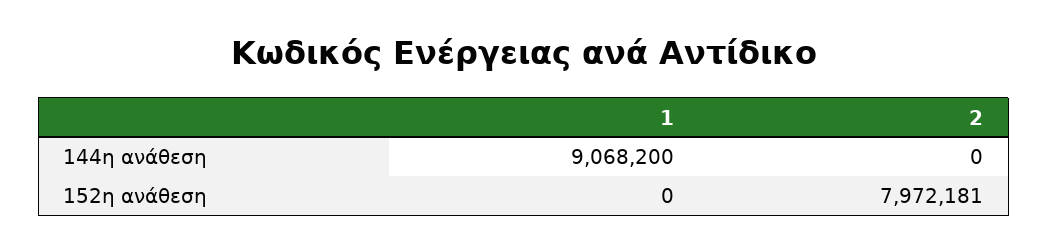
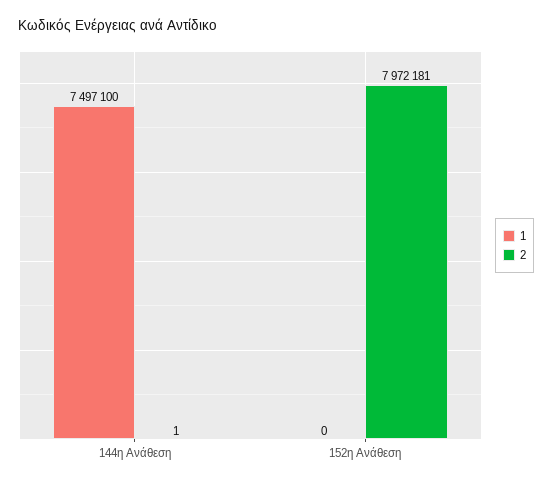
  {
    "1": {
-     "144η ανάθεση": 9068200,
+     "144η ανάθεση": 7497100,
      "152η ανάθεση": 0
    },
    "2": {
-     "144η ανάθεση": 0,
+     "144η ανάθεση": 1,
      "152η ανάθεση": 7972181
    }
  }

